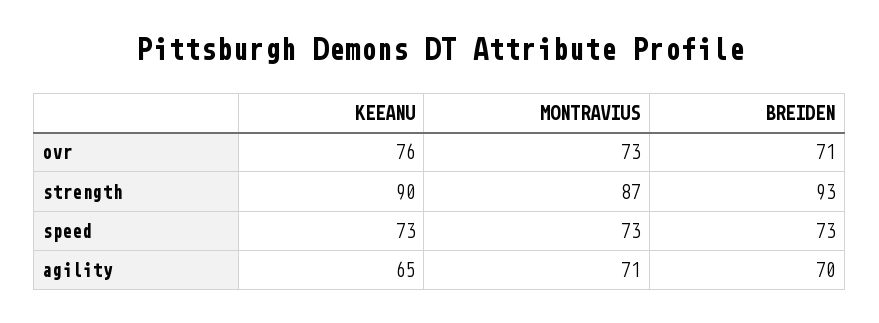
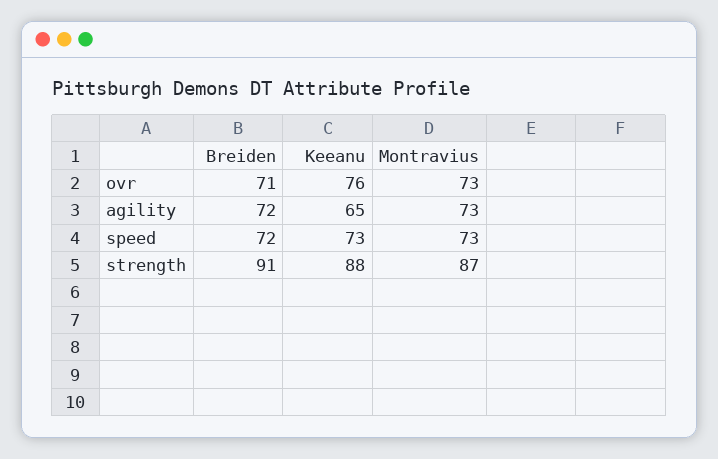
  {
    "KEEANU": {
      "ovr": 76,
-     "strength": 90,
+     "strength": 88,
      "speed": 73,
      "agility": 65
    },
    "MONTRAVIUS": {
      "ovr": 73,
      "strength": 87,
      "speed": 73,
-     "agility": 71
+     "agility": 73
    },
    "BREIDEN": {
      "ovr": 71,
-     "strength": 93,
+     "strength": 91,
-     "speed": 73,
+     "speed": 72,
-     "agility": 70
+     "agility": 72
    }
  }

